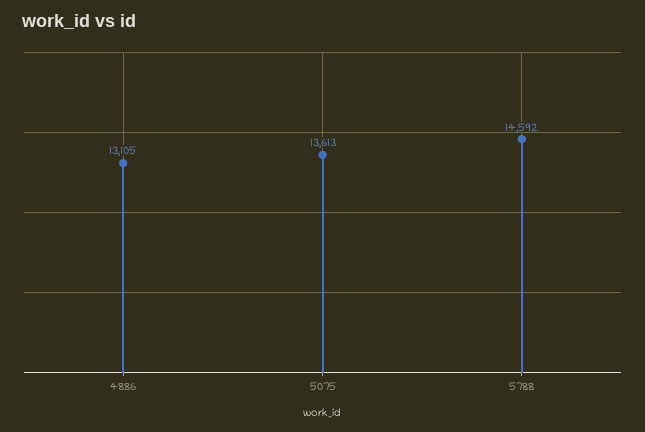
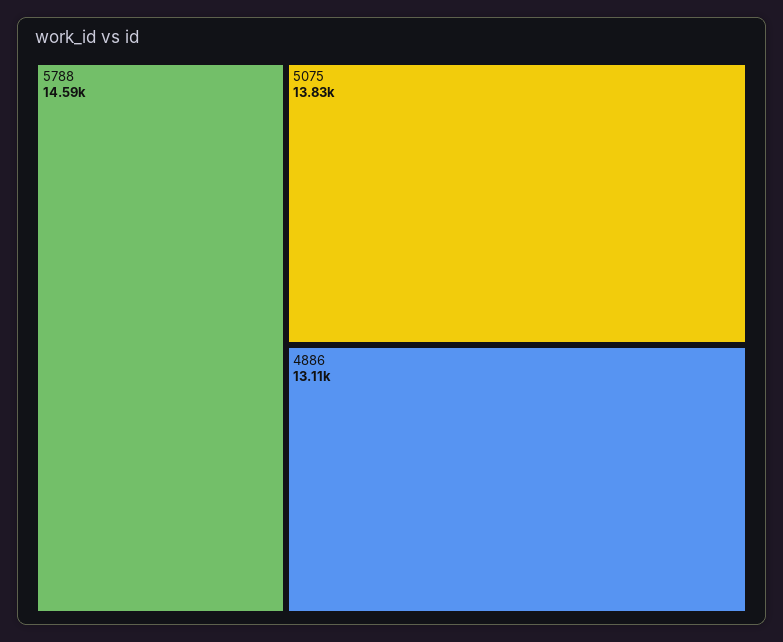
  {
    "4886": 13105,
-   "5075": 13613,
+   "5075": 13830,
    "5788": 14592
  }

